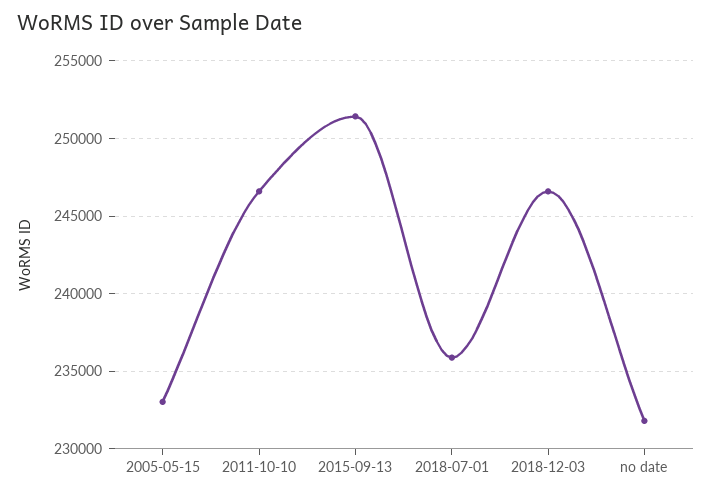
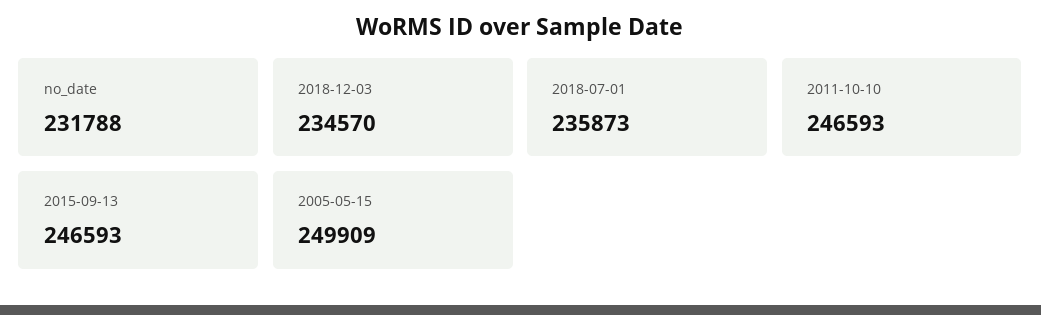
  {
-   "2005-05-15": 233000,
+   "2005-05-15": 249909,
    "2011-10-10": 246593,
-   "2015-09-13": 251500,
+   "2015-09-13": 246593,
    "2018-07-01": 235873,
-   "2018-12-03": 246500,
+   "2018-12-03": 234570,
    "no date": 231788
  }

